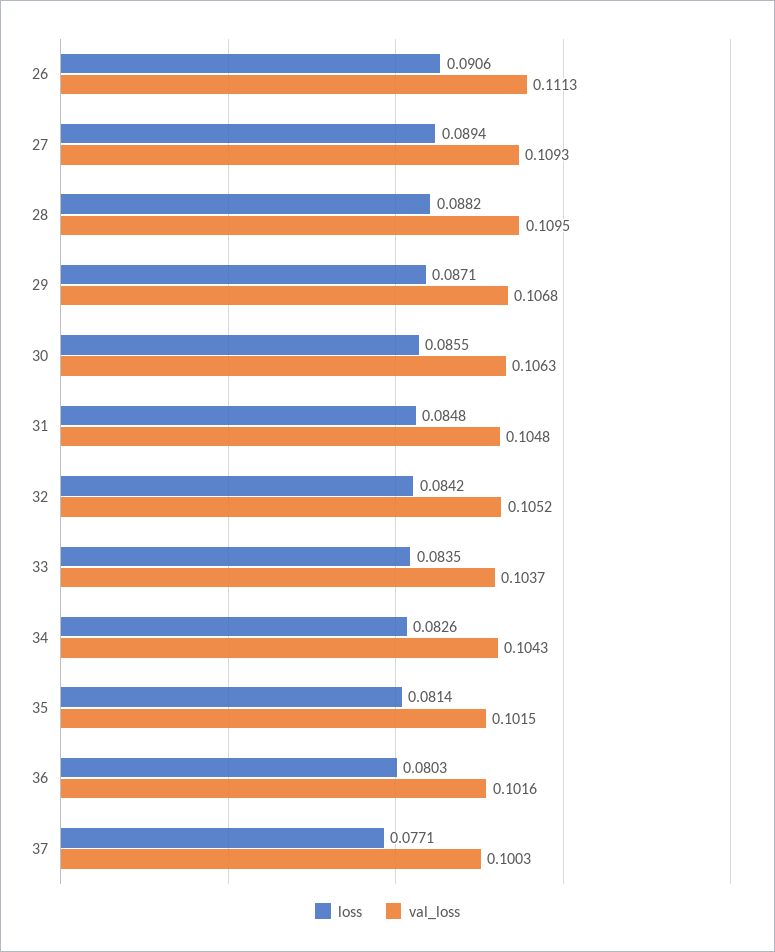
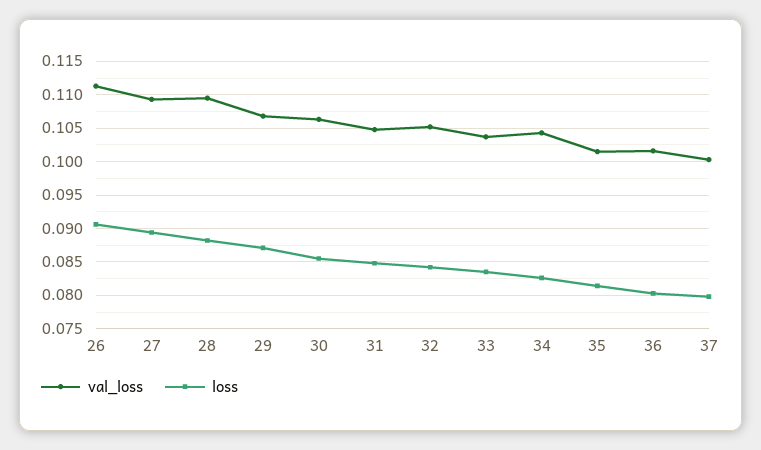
  {
    "loss": {
      "26": 0.0906,
      "27": 0.0894,
      "28": 0.0882,
      "29": 0.0871,
      "30": 0.0855,
      "31": 0.0848,
      "32": 0.0842,
      "33": 0.0835,
      "34": 0.0826,
      "35": 0.0814,
      "36": 0.0803,
-     "37": 0.0771
+     "37": 0.08
    },
    "val_loss": {
      "26": 0.1113,
      "27": 0.1093,
      "28": 0.1095,
      "29": 0.1068,
      "30": 0.1063,
      "31": 0.1048,
      "32": 0.1052,
      "33": 0.1037,
      "34": 0.1043,
      "35": 0.1015,
      "36": 0.1016,
      "37": 0.1003
    }
  }

